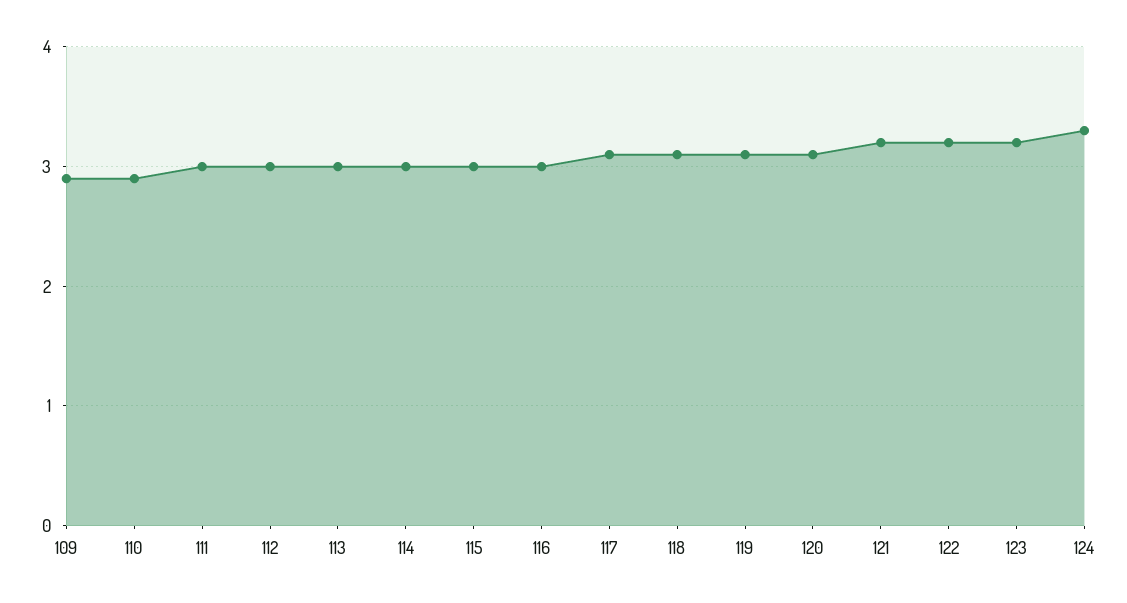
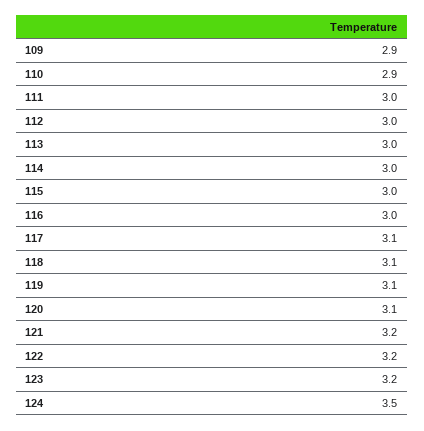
  {
    "109": 2.9,
    "110": 2.9,
    "111": 3,
    "112": 3,
    "113": 3,
    "114": 3,
    "115": 3,
    "116": 3,
    "117": 3.1,
    "118": 3.1,
    "119": 3.1,
    "120": 3.1,
    "121": 3.2,
    "122": 3.2,
    "123": 3.2,
-   "124": 3.3
+   "124": 3.5
  }

